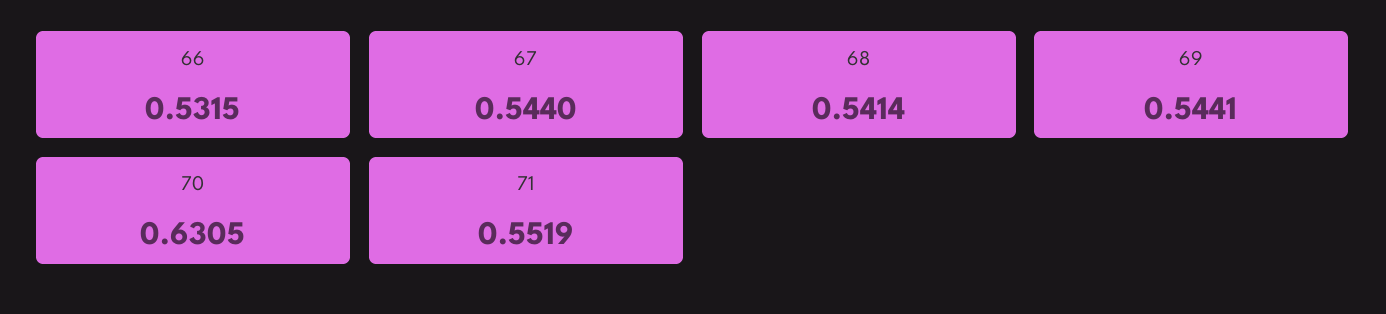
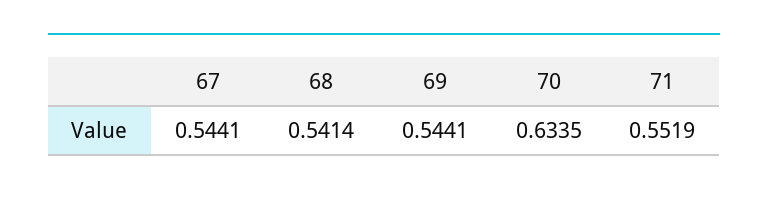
  {
-   "66": 0.5315,
-   "67": 0.544,
+   "67": 0.5441,
    "68": 0.5414,
    "69": 0.5441,
-   "70": 0.6305,
+   "70": 0.6335,
    "71": 0.5519
  }

